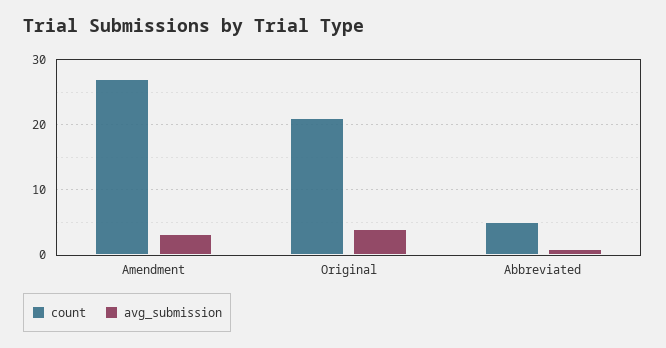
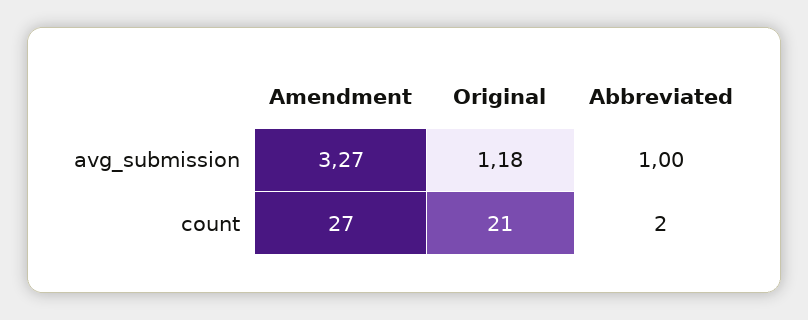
  {
    "count": {
      "Amendment": 27,
      "Original": 21,
-     "Abbreviated": 5
+     "Abbreviated": 2
    },
    "avg_submission": {
      "Amendment": 3.27,
-     "Original": 4,
+     "Original": 1.18,
      "Abbreviated": 1
    }
  }

